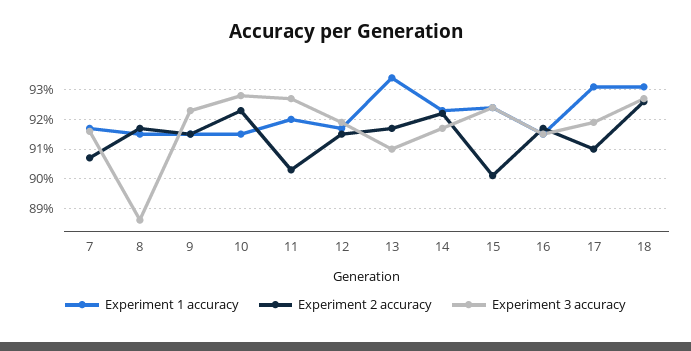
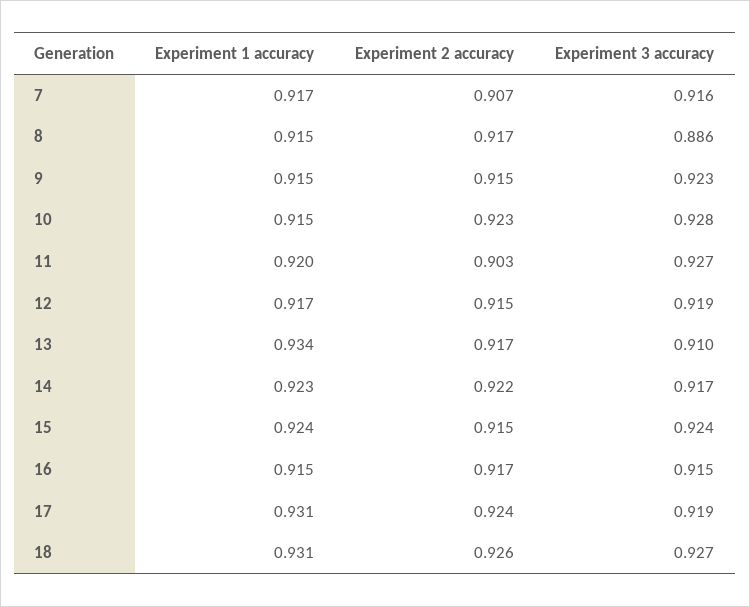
  {
    "Experiment 1 accuracy": {
      "7": 0.917,
      "8": 0.915,
      "9": 0.915,
      "10": 0.915,
      "11": 0.92,
      "12": 0.917,
      "13": 0.934,
      "14": 0.923,
      "15": 0.924,
      "16": 0.915,
      "17": 0.931,
      "18": 0.931
    },
    "Experiment 2 accuracy": {
      "7": 0.907,
      "8": 0.917,
      "9": 0.915,
      "10": 0.923,
      "11": 0.903,
      "12": 0.915,
      "13": 0.917,
      "14": 0.922,
-     "15": 0.9,
+     "15": 0.915,
      "16": 0.917,
-     "17": 0.91,
+     "17": 0.924,
      "18": 0.926
    },
    "Experiment 3 accuracy": {
      "7": 0.916,
      "8": 0.886,
      "9": 0.923,
      "10": 0.928,
      "11": 0.927,
      "12": 0.919,
      "13": 0.91,
      "14": 0.917,
      "15": 0.924,
      "16": 0.915,
      "17": 0.919,
      "18": 0.927
    }
  }

